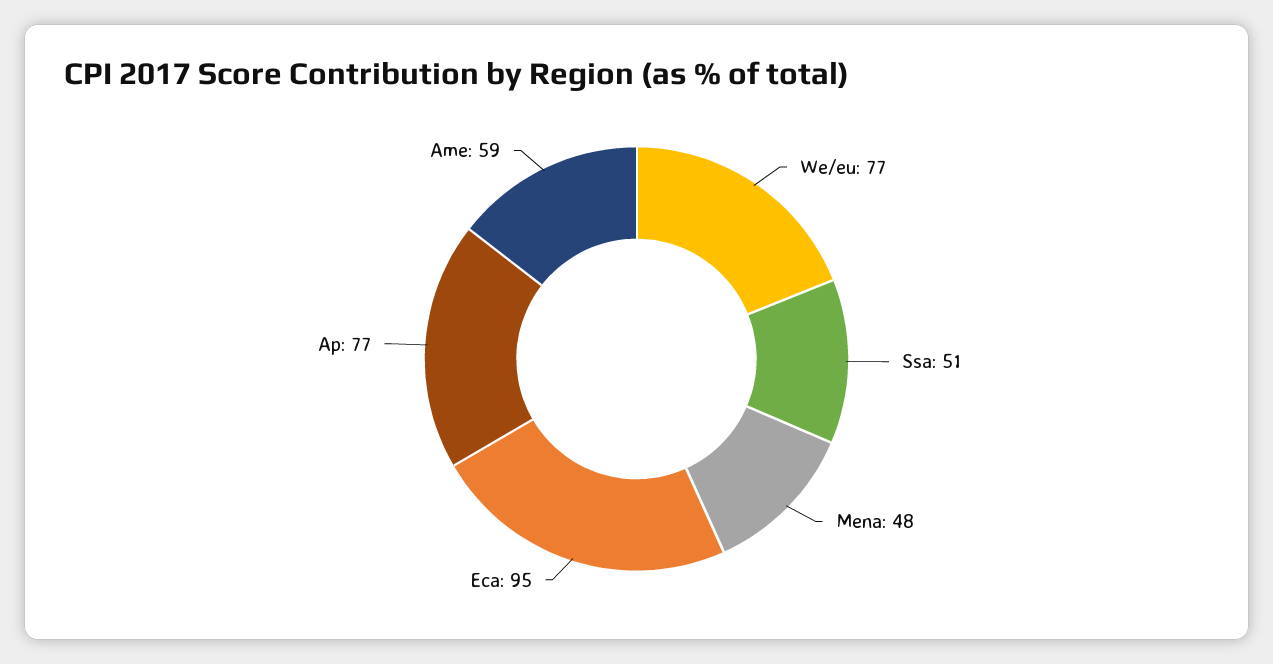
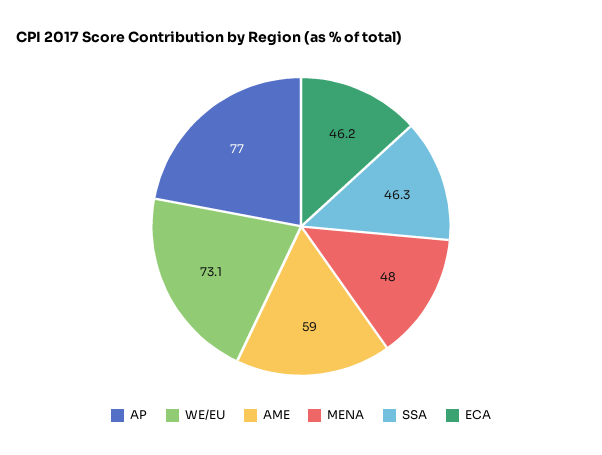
  {
-   "We/eu": 77,
+   "We/eu": 73.1,
-   "Ssa": 51,
+   "Ssa": 46.3,
    "Mena": 48,
-   "Eca": 95,
+   "Eca": 46.2,
    "Ap": 77,
    "Ame": 59
  }

